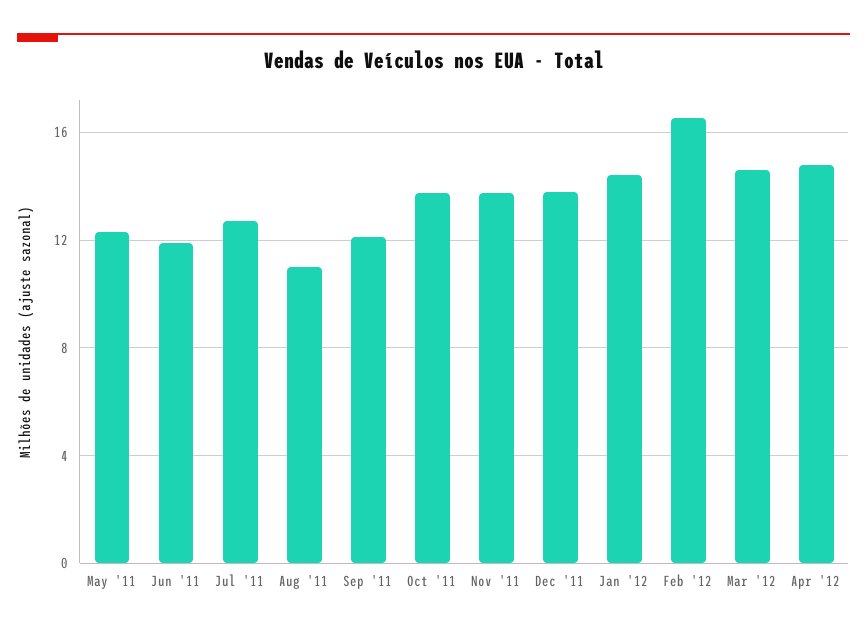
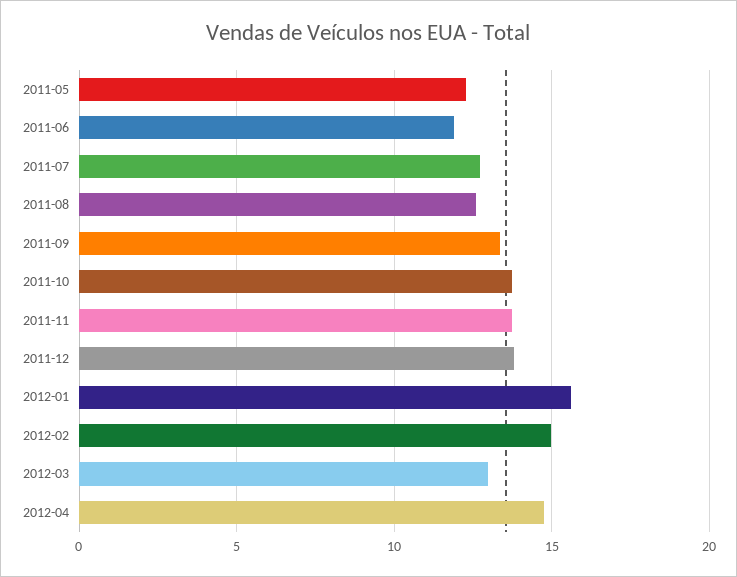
  {
    "May '11": 12.5,
    "Jun '11": 12,
    "Jul '11": 12.5,
-   "Aug '11": 11,
+   "Aug '11": 12.5,
-   "Sep '11": 12,
+   "Sep '11": 13.5,
    "Oct '11": 13.5,
    "Nov '11": 13.5,
    "Dec '11": 14,
-   "Jan '12": 14.5,
+   "Jan '12": 15.5,
-   "Feb '12": 16.5,
+   "Feb '12": 15,
-   "Mar '12": 14.5,
+   "Mar '12": 13,
    "Apr '12": 15
  }

